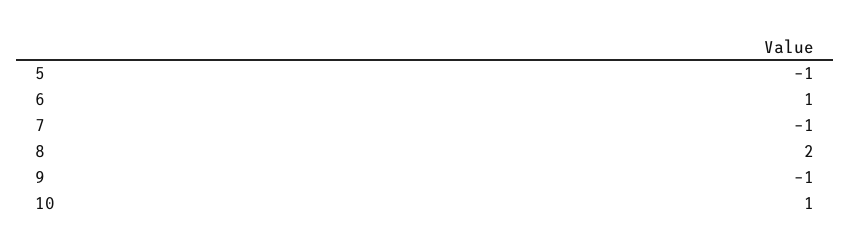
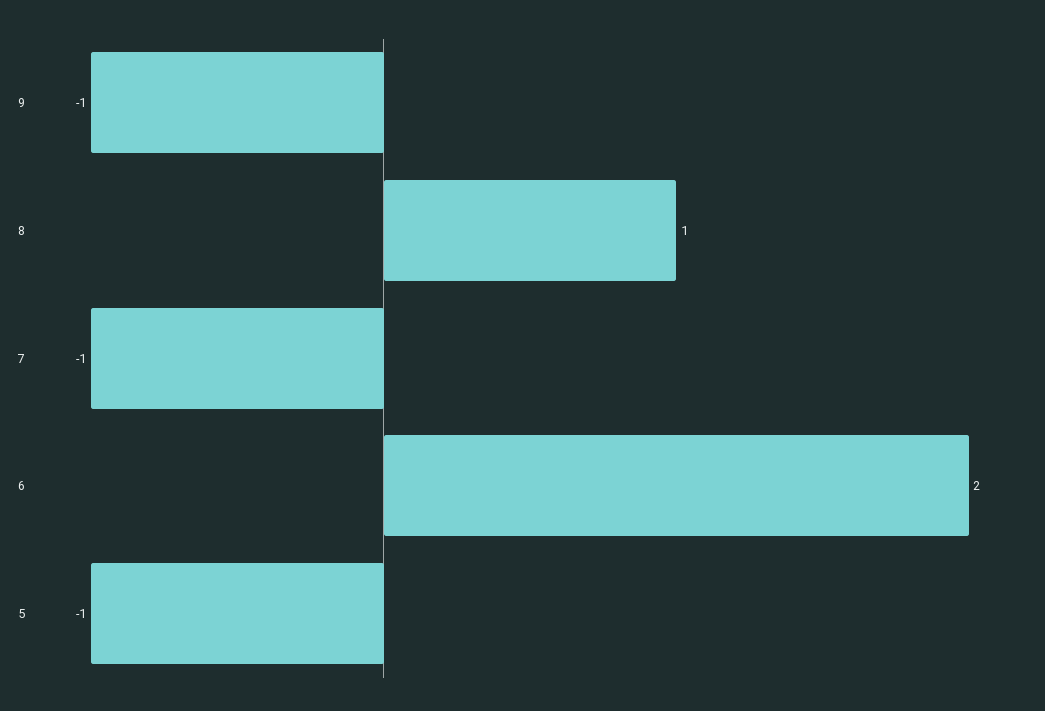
  {
    "5": -1,
-   "6": 1,
+   "6": 2,
    "7": -1,
-   "8": 2,
+   "8": 1,
-   "9": -1,
+   "9": -1
-   "10": 1
  }

